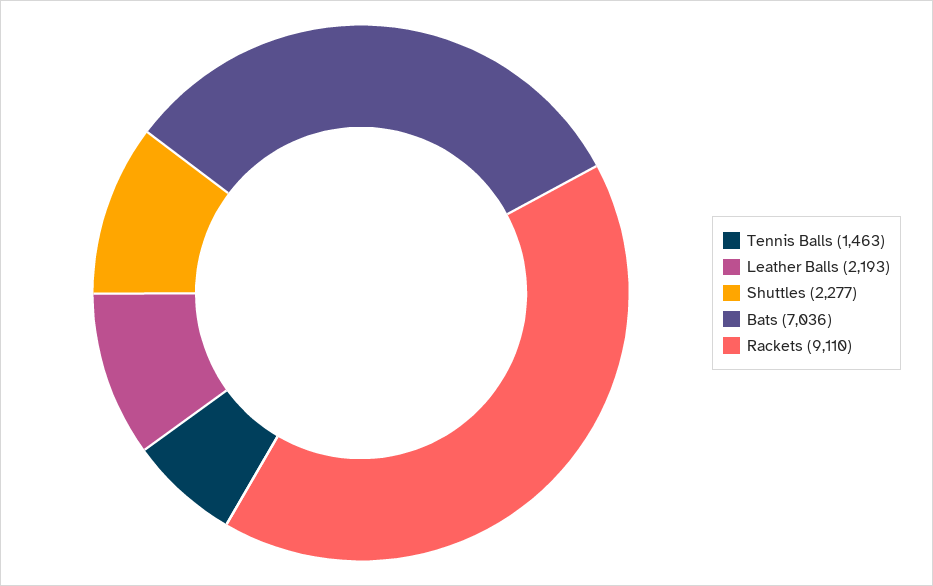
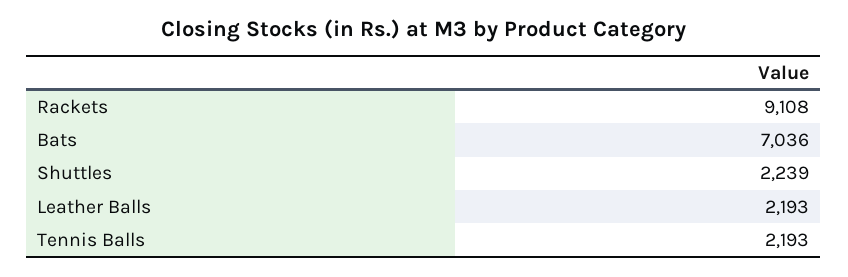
  {
-   "Tennis Balls": 1463,
+   "Tennis Balls": 2193,
    "Leather Balls": 2193,
-   "Shuttles": 2277,
+   "Shuttles": 2239,
    "Bats": 7036,
-   "Rackets": 9110
+   "Rackets": 9108
  }

